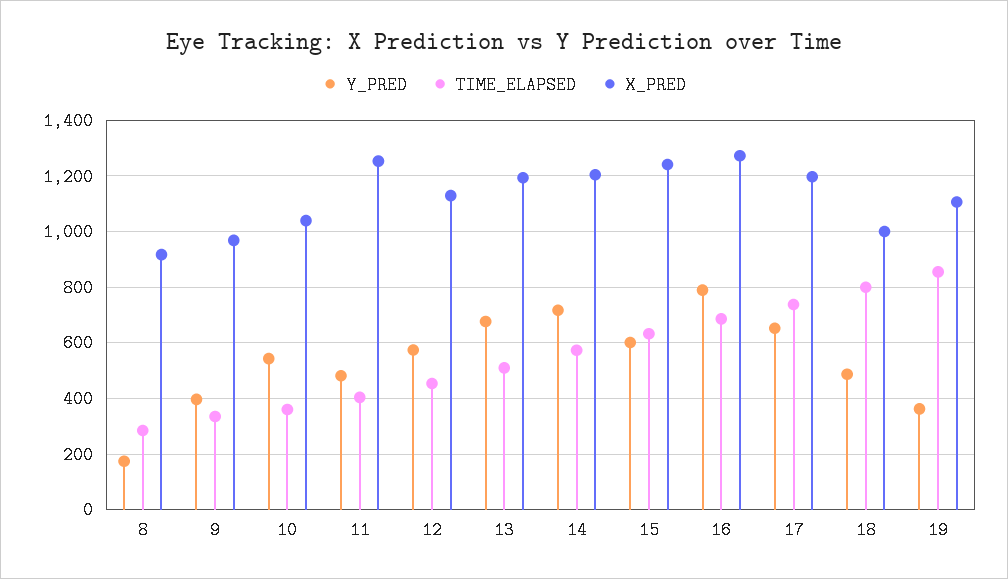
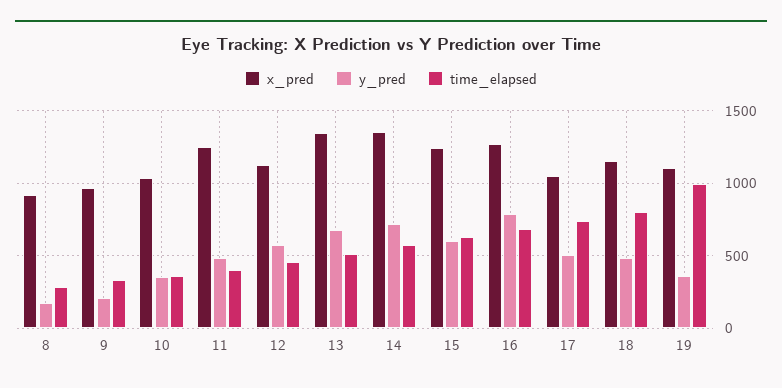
  {
    "Y_PRED": {
      "8": 175,
-     "9": 400,
+     "9": 200,
-     "10": 550,
+     "10": 350,
      "11": 475,
      "12": 575,
      "13": 675,
      "14": 725,
      "15": 600,
      "16": 800,
-     "17": 650,
+     "17": 500,
      "18": 475,
      "19": 375
    },
    "TIME_ELAPSED": {
      "8": 275,
      "9": 325,
      "10": 350,
      "11": 400,
      "12": 450,
      "13": 500,
      "14": 575,
      "15": 625,
      "16": 675,
      "17": 750,
      "18": 800,
-     "19": 850
+     "19": 1000
    },
    "X_PRED": {
      "8": 925,
      "9": 975,
      "10": 1050,
      "11": 1250,
      "12": 1125,
-     "13": 1200,
+     "13": 1350,
-     "14": 1200,
+     "14": 1350,
      "15": 1250,
      "16": 1275,
-     "17": 1200,
+     "17": 1050,
-     "18": 1000,
+     "18": 1150,
      "19": 1100
    }
  }

